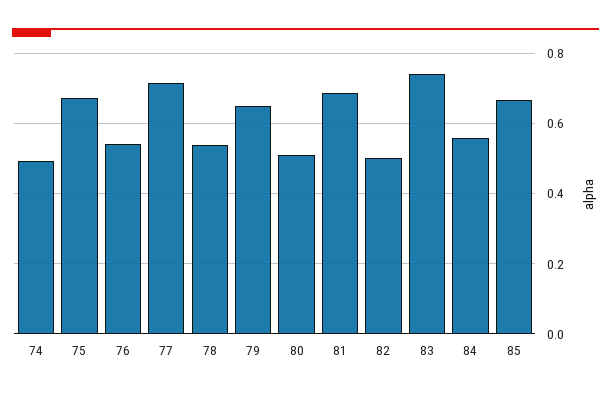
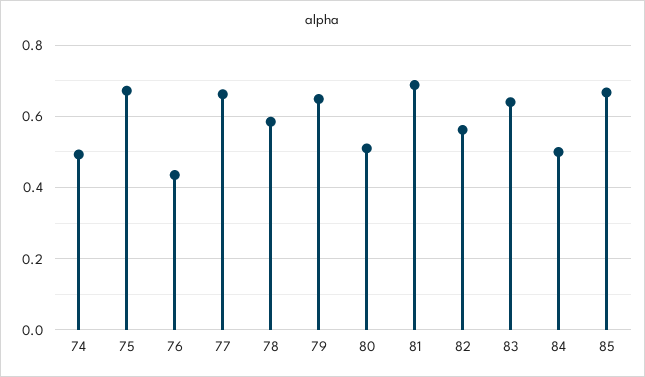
  {
    "74": 0.5,
    "75": 0.68,
-   "76": 0.54,
+   "76": 0.44,
-   "77": 0.72,
+   "77": 0.66,
-   "78": 0.54,
+   "78": 0.58,
    "79": 0.64,
    "80": 0.52,
    "81": 0.68,
-   "82": 0.5,
+   "82": 0.56,
-   "83": 0.74,
+   "83": 0.64,
-   "84": 0.56,
+   "84": 0.5,
    "85": 0.66
  }

